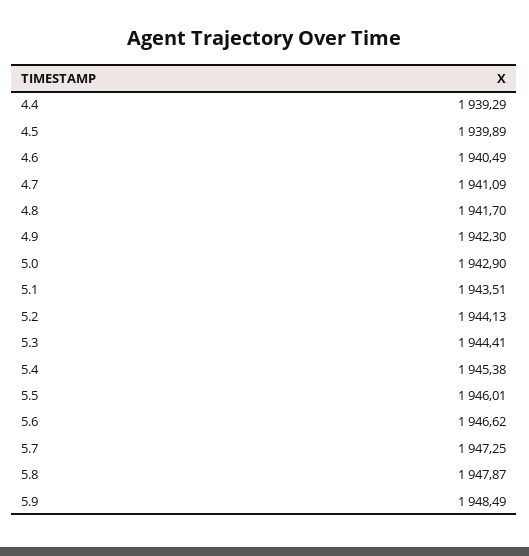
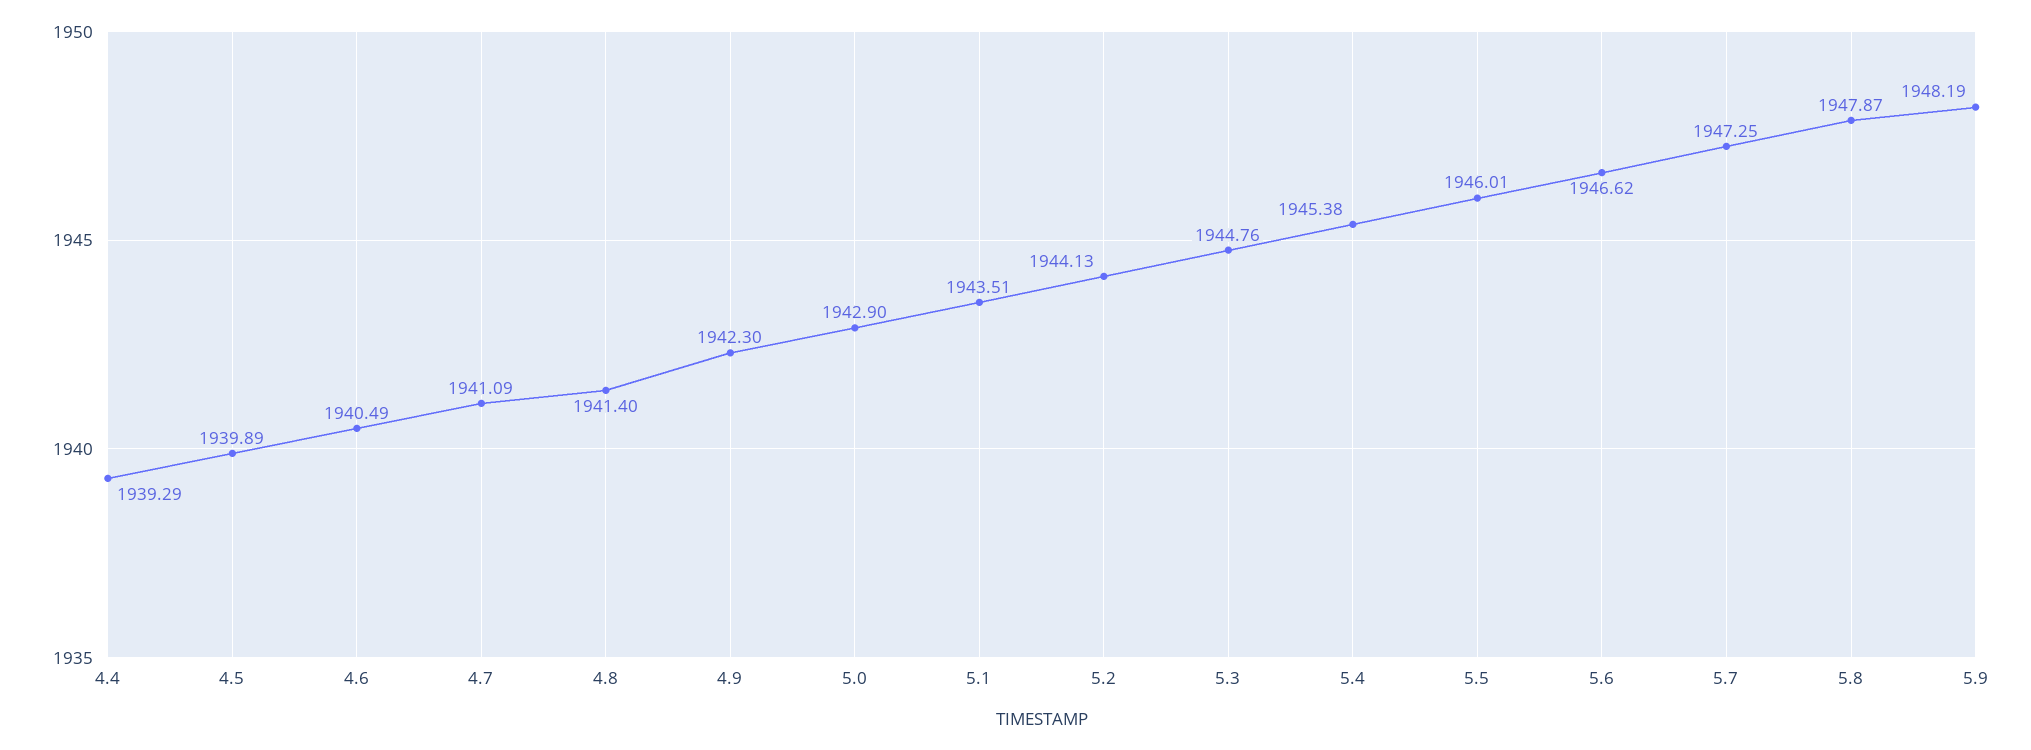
  {
    "4.4": 1939.29,
    "4.5": 1939.89,
    "4.6": 1940.49,
    "4.7": 1941.09,
-   "4.8": 1941.7,
+   "4.8": 1941.4,
    "4.9": 1942.3,
    "5.0": 1942.9,
    "5.1": 1943.51,
    "5.2": 1944.13,
-   "5.3": 1944.41,
+   "5.3": 1944.76,
    "5.4": 1945.38,
    "5.5": 1946.01,
    "5.6": 1946.62,
    "5.7": 1947.25,
    "5.8": 1947.87,
-   "5.9": 1948.49
+   "5.9": 1948.19
  }

